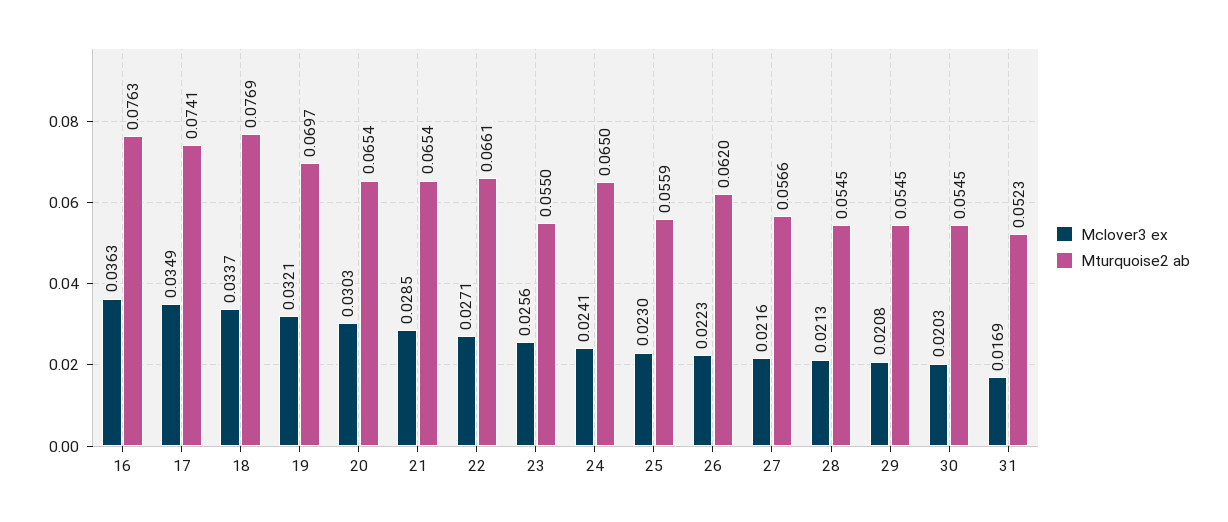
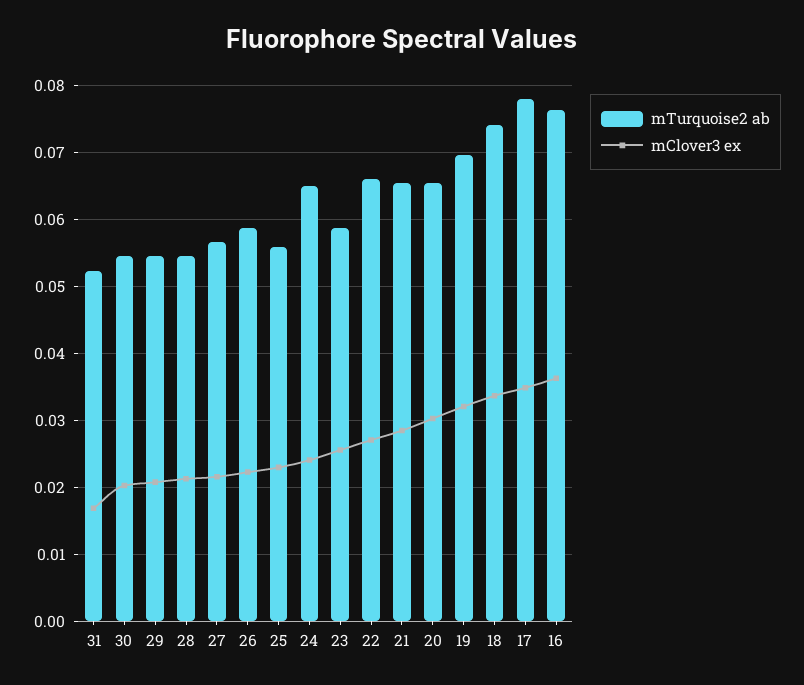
  {
    "Mclover3 ex": {
      "16": 0.0363,
      "17": 0.0349,
      "18": 0.0337,
      "19": 0.0321,
      "20": 0.0303,
      "21": 0.0285,
      "22": 0.0271,
      "23": 0.0256,
      "24": 0.0241,
      "25": 0.023,
      "26": 0.0223,
      "27": 0.0216,
      "28": 0.0213,
      "29": 0.0208,
      "30": 0.0203,
      "31": 0.0169
    },
    "Mturquoise2 ab": {
      "16": 0.0763,
-     "17": 0.0741,
+     "17": 0.078,
-     "18": 0.0769,
+     "18": 0.074,
      "19": 0.0697,
      "20": 0.0654,
      "21": 0.0654,
      "22": 0.0661,
-     "23": 0.055,
+     "23": 0.059,
      "24": 0.065,
      "25": 0.0559,
-     "26": 0.062,
+     "26": 0.059,
      "27": 0.0566,
      "28": 0.0545,
      "29": 0.0545,
      "30": 0.0545,
      "31": 0.0523
    }
  }

